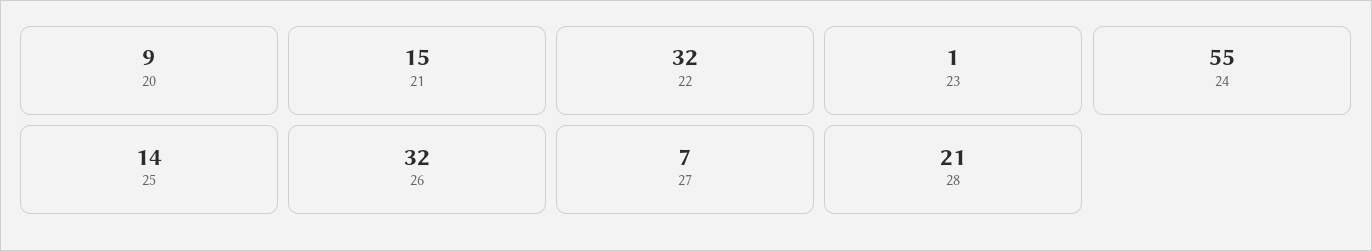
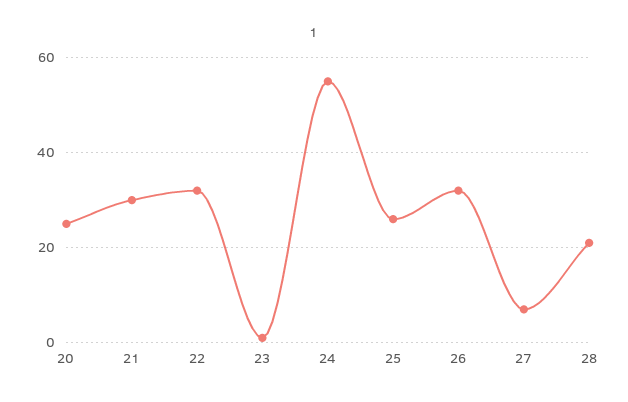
  {
-   "20": 9,
+   "20": 25,
-   "21": 15,
+   "21": 30,
    "22": 32,
    "23": 1,
    "24": 55,
-   "25": 14,
+   "25": 25,
    "26": 32,
    "27": 7,
    "28": 21
  }

